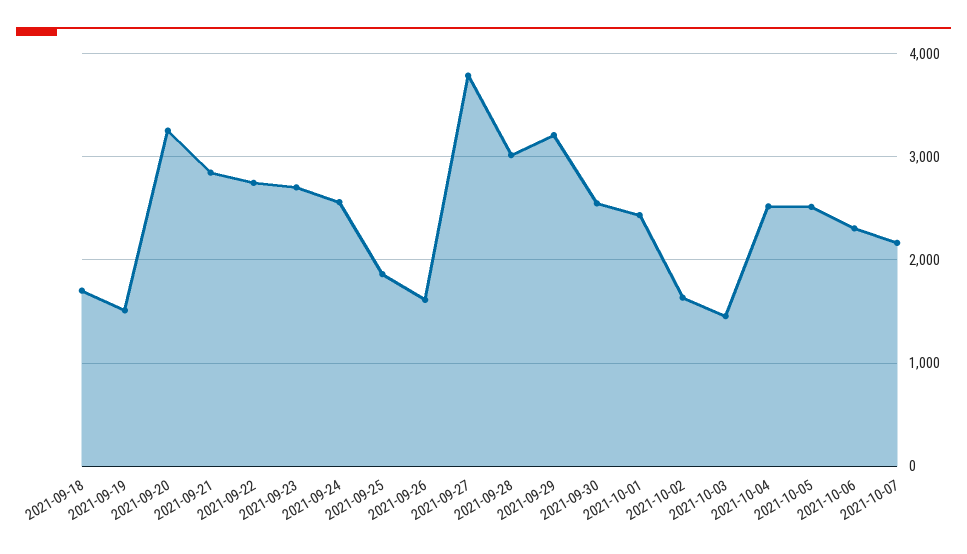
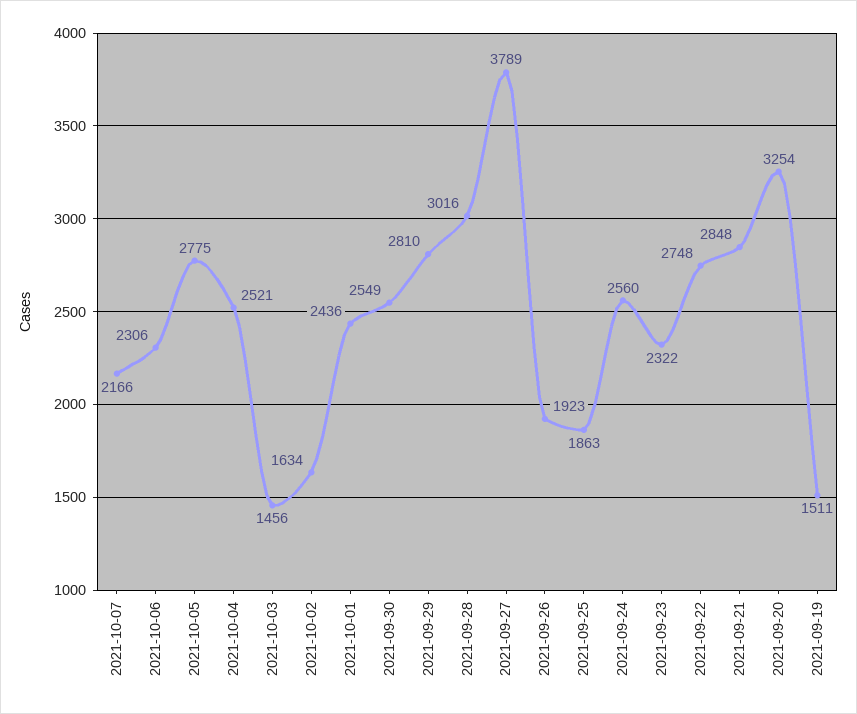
  {
-   "2021-09-18": 1700,
    "2021-09-19": 1511,
    "2021-09-20": 3254,
    "2021-09-21": 2848,
    "2021-09-22": 2748,
-   "2021-09-23": 2700,
+   "2021-09-23": 2322,
    "2021-09-24": 2560,
    "2021-09-25": 1863,
-   "2021-09-26": 1600,
+   "2021-09-26": 1923,
    "2021-09-27": 3789,
    "2021-09-28": 3016,
-   "2021-09-29": 3200,
+   "2021-09-29": 2810,
    "2021-09-30": 2549,
    "2021-10-01": 2436,
    "2021-10-02": 1634,
    "2021-10-03": 1456,
    "2021-10-04": 2521,
-   "2021-10-05": 2500,
+   "2021-10-05": 2775,
    "2021-10-06": 2306,
    "2021-10-07": 2166
  }

